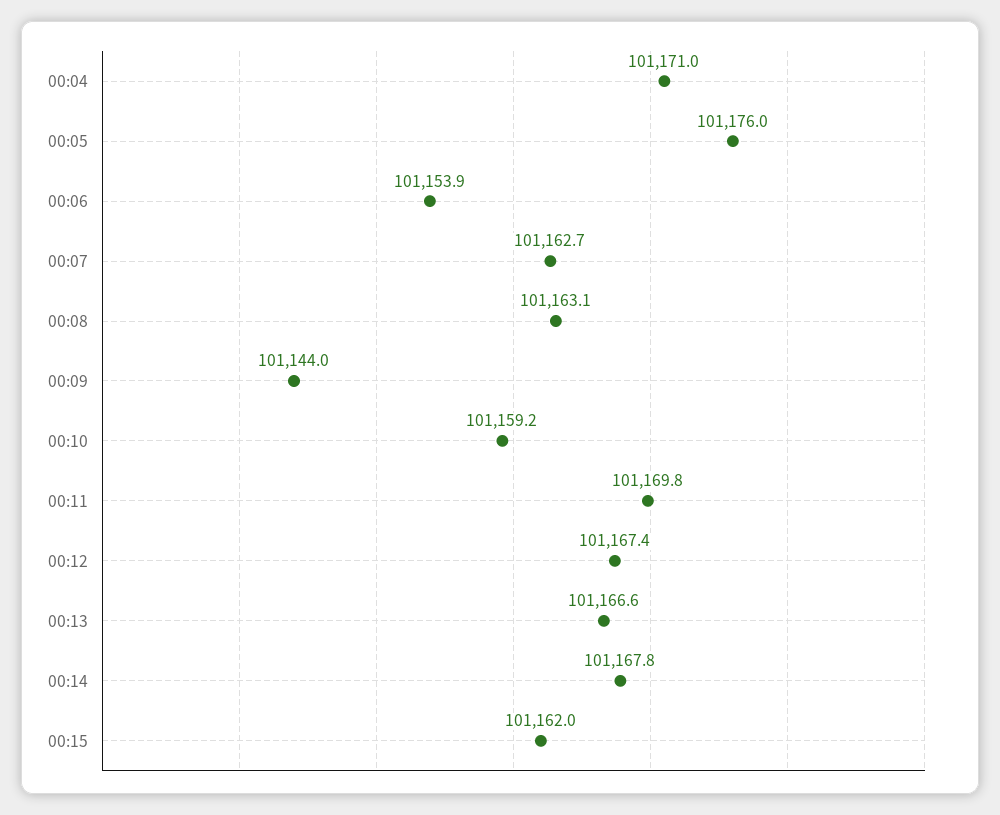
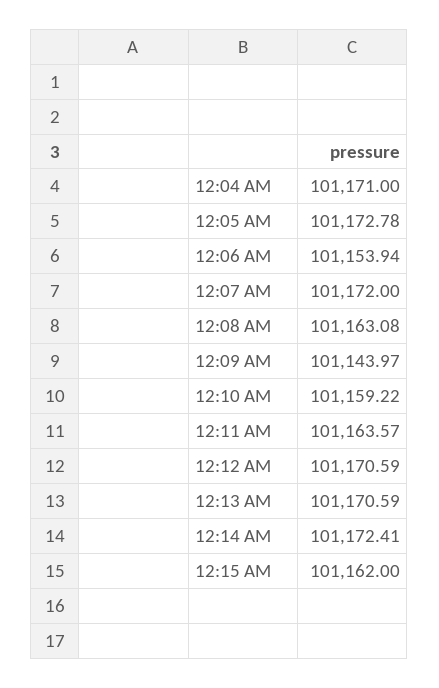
  {
    "00:04": 101171,
-   "00:05": 101176,
+   "00:05": 101172.78,
    "00:06": 101153.94,
-   "00:07": 101162.7,
+   "00:07": 101172,
    "00:08": 101163.08,
    "00:09": 101143.97,
    "00:10": 101159.22,
-   "00:11": 101169.8,
+   "00:11": 101163.57,
-   "00:12": 101167.4,
+   "00:12": 101170.59,
-   "00:13": 101166.6,
+   "00:13": 101170.59,
-   "00:14": 101167.8,
+   "00:14": 101172.41,
    "00:15": 101162
  }

